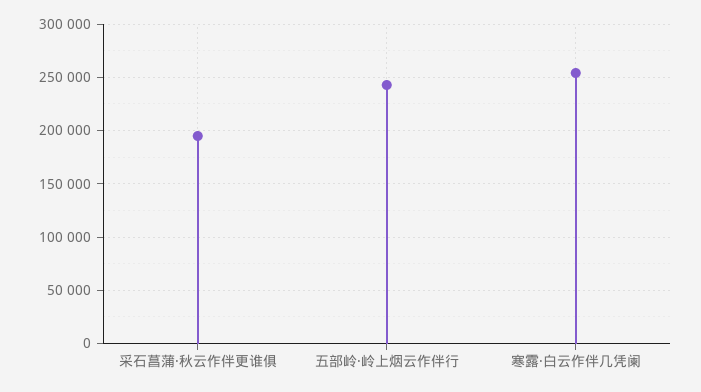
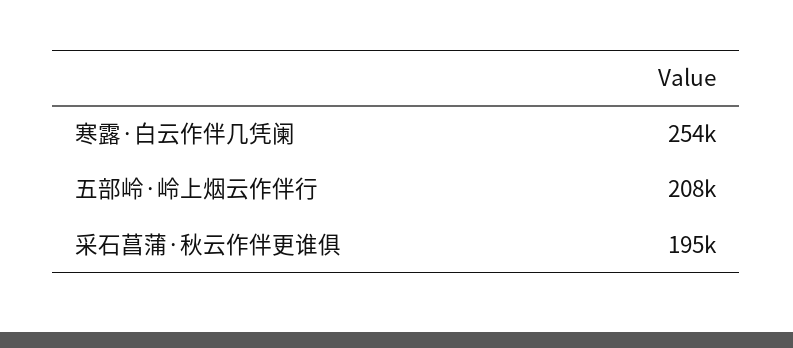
  {
    "采石菖蒲·秋云作伴更谁俱": 195000,
-   "五部岭·岭上烟云作伴行": 240000,
+   "五部岭·岭上烟云作伴行": 208000,
    "寒露·白云作伴几凭阑": 254000
  }

